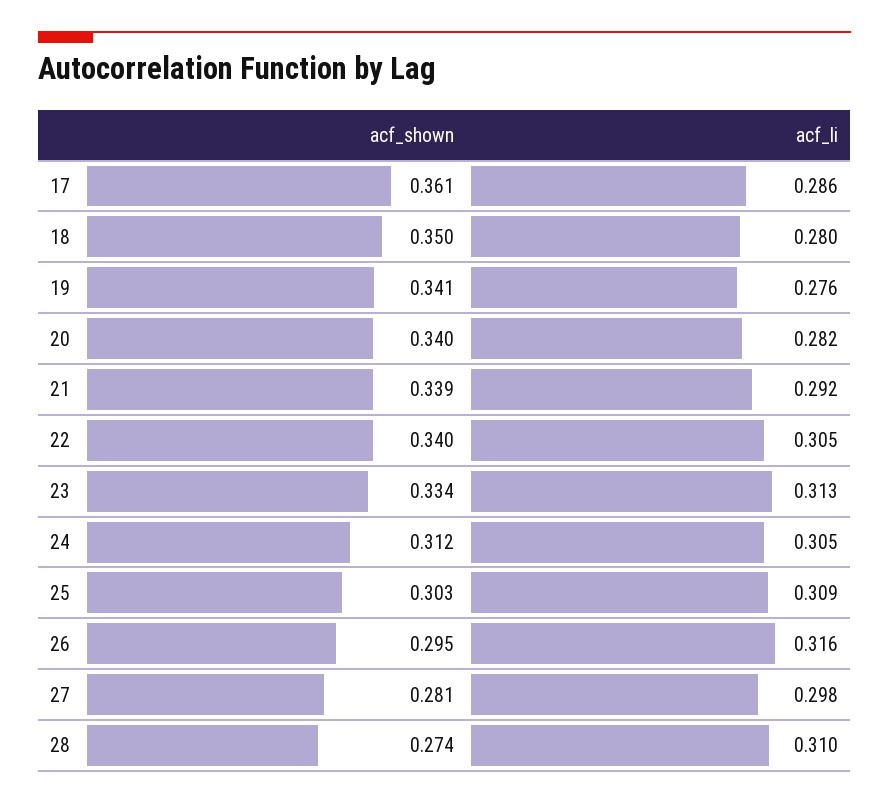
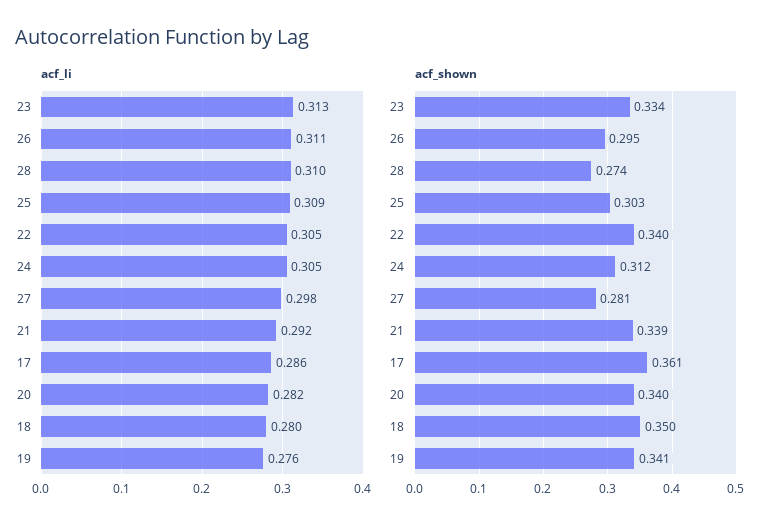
  {
    "acf_shown": {
      "17": 0.361,
      "18": 0.35,
      "19": 0.341,
      "20": 0.34,
      "21": 0.339,
      "22": 0.34,
      "23": 0.334,
      "24": 0.312,
      "25": 0.303,
      "26": 0.295,
      "27": 0.281,
      "28": 0.274
    },
    "acf_li": {
      "17": 0.286,
      "18": 0.28,
      "19": 0.276,
      "20": 0.282,
      "21": 0.292,
      "22": 0.305,
      "23": 0.313,
      "24": 0.305,
      "25": 0.309,
-     "26": 0.316,
+     "26": 0.311,
      "27": 0.298,
      "28": 0.31
    }
  }

